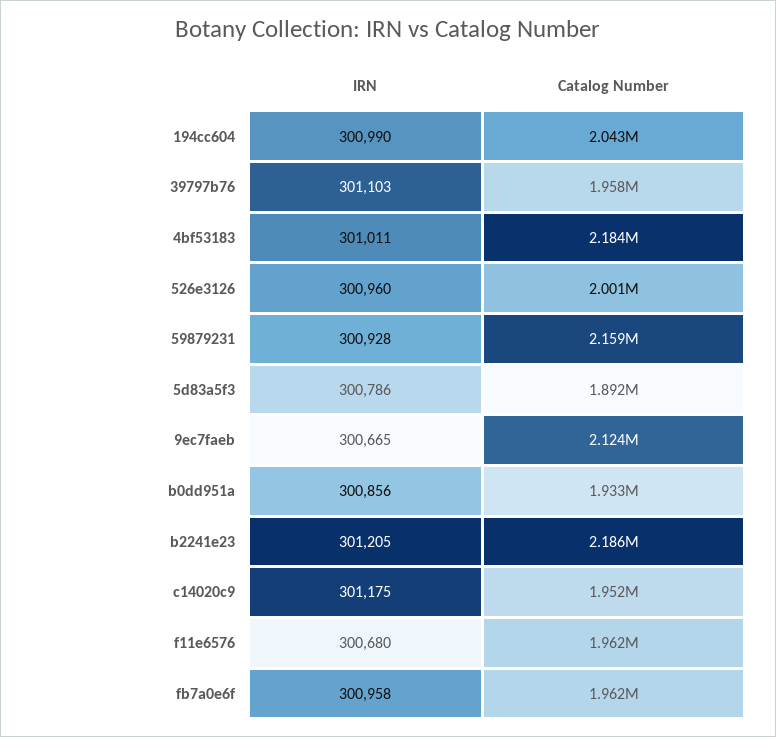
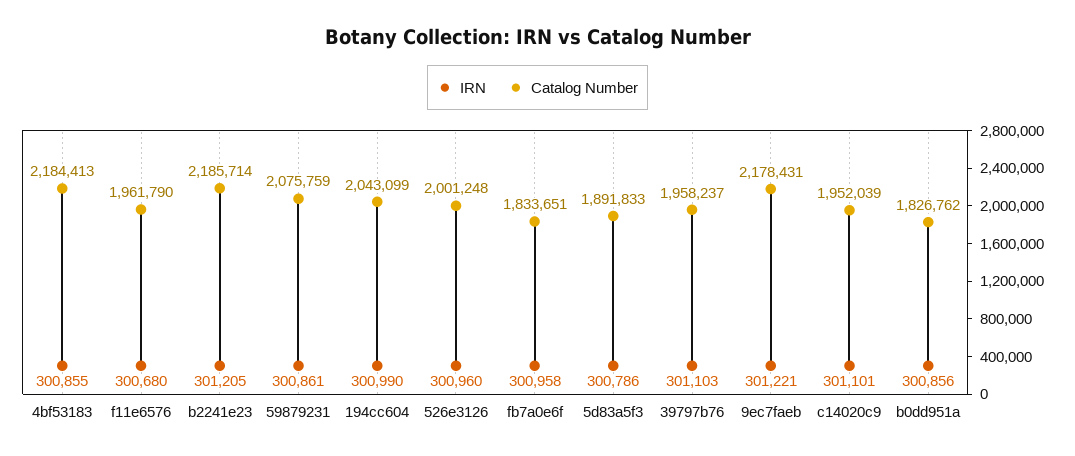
  {
    "IRN": {
      "194cc604": 300990,
      "39797b76": 301103,
-     "4bf53183": 301011,
+     "4bf53183": 300855,
      "526e3126": 300960,
-     "59879231": 300928,
+     "59879231": 300861,
      "5d83a5f3": 300786,
-     "9ec7faeb": 300665,
+     "9ec7faeb": 301221,
      "b0dd951a": 300856,
      "b2241e23": 301205,
-     "c14020c9": 301175,
+     "c14020c9": 301101,
      "f11e6576": 300680,
      "fb7a0e6f": 300958
    },
    "Catalog Number": {
      "194cc604": 2043099,
      "39797b76": 1958237,
      "4bf53183": 2184413,
      "526e3126": 2001248,
-     "59879231": 2159000,
+     "59879231": 2075759,
      "5d83a5f3": 1891833,
-     "9ec7faeb": 2124000,
+     "9ec7faeb": 2178431,
-     "b0dd951a": 1933000,
+     "b0dd951a": 1826762,
      "b2241e23": 2185714,
      "c14020c9": 1952039,
      "f11e6576": 1961790,
-     "fb7a0e6f": 1962000
+     "fb7a0e6f": 1833651
    }
  }

